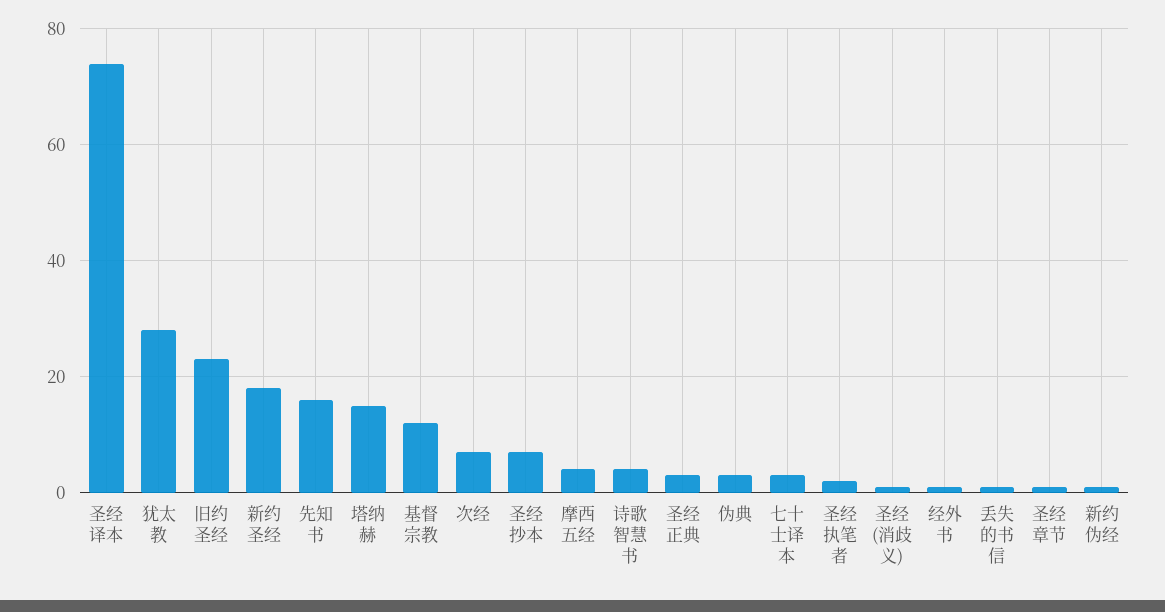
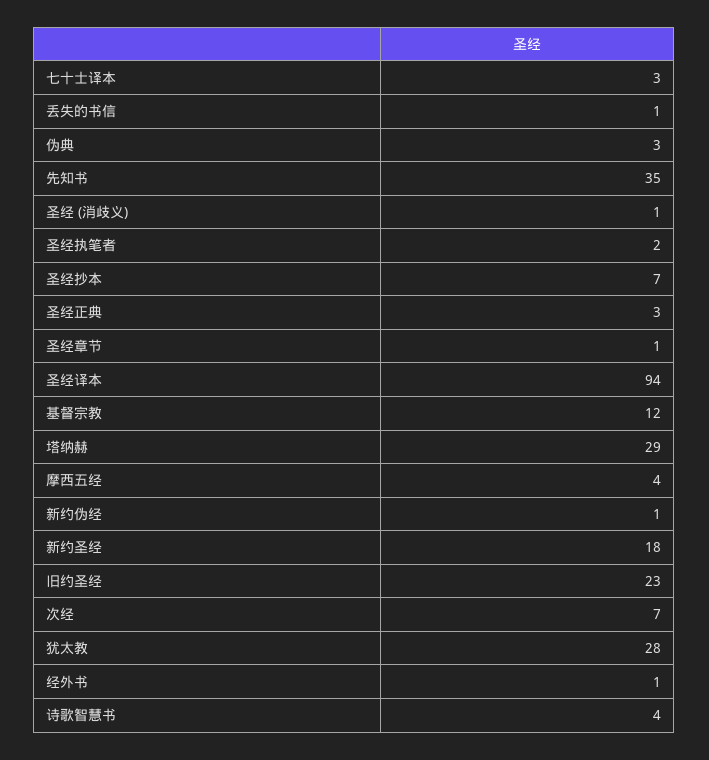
  {
-   "圣经译本": 75,
+   "圣经译本": 94,
    "犹太教": 28,
    "旧约圣经": 23,
    "新约圣经": 18,
-   "先知书": 15,
+   "先知书": 35,
-   "塔纳赫": 15,
+   "塔纳赫": 29,
    "基督宗教": 12,
    "次经": 7,
    "圣经抄本": 7,
    "摩西五经": 4,
    "诗歌智慧书": 4,
    "圣经正典": 3,
    "伪典": 3,
    "七十士译本": 3,
    "圣经执笔者": 2,
    "圣经 (消歧义)": 1,
    "经外书": 1,
    "丢失的书信": 1,
    "圣经章节": 1,
    "新约伪经": 1
  }

